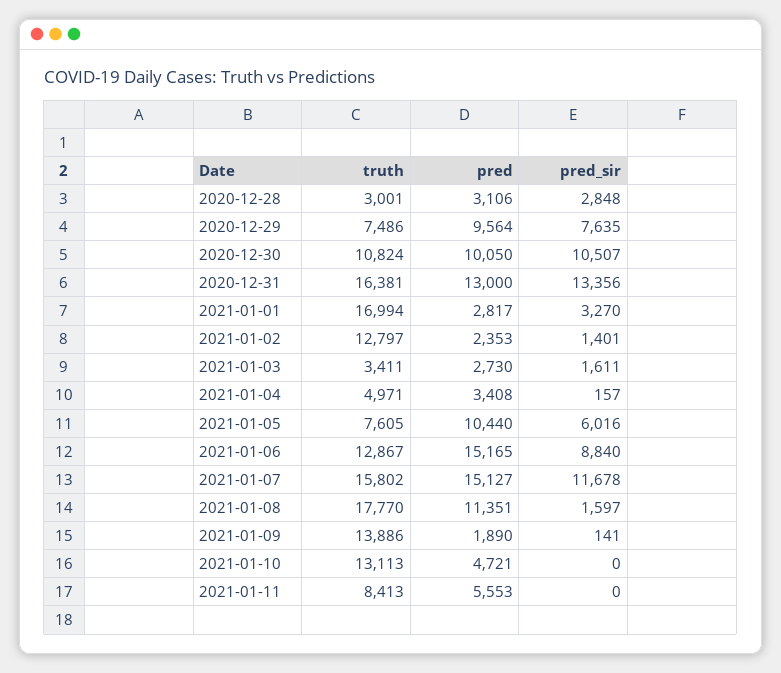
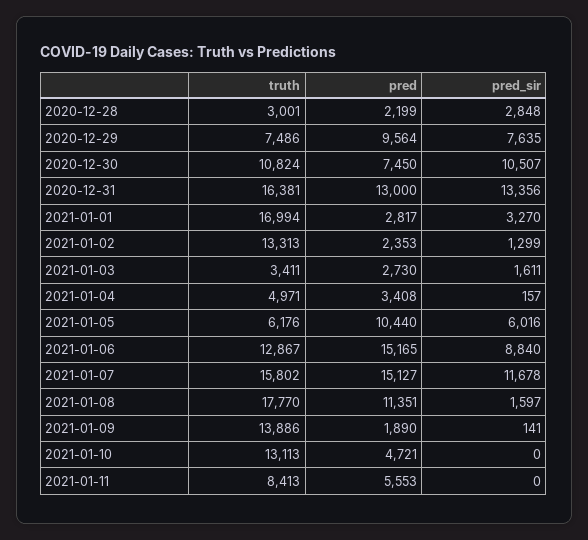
  {
    "truth": {
      "2020-12-28": 3001,
      "2020-12-29": 7486,
      "2020-12-30": 10824,
      "2020-12-31": 16381,
      "2021-01-01": 16994,
-     "2021-01-02": 12797,
+     "2021-01-02": 13313,
      "2021-01-03": 3411,
      "2021-01-04": 4971,
-     "2021-01-05": 7605,
+     "2021-01-05": 6176,
      "2021-01-06": 12867,
      "2021-01-07": 15802,
      "2021-01-08": 17770,
      "2021-01-09": 13886,
      "2021-01-10": 13113,
      "2021-01-11": 8413
    },
    "pred": {
-     "2020-12-28": 3106,
+     "2020-12-28": 2199,
      "2020-12-29": 9564,
-     "2020-12-30": 10050,
+     "2020-12-30": 7450,
      "2020-12-31": 13000,
      "2021-01-01": 2817,
      "2021-01-02": 2353,
      "2021-01-03": 2730,
      "2021-01-04": 3408,
      "2021-01-05": 10440,
      "2021-01-06": 15165,
      "2021-01-07": 15127,
      "2021-01-08": 11351,
      "2021-01-09": 1890,
      "2021-01-10": 4721,
      "2021-01-11": 5553
    },
    "pred_sir": {
      "2020-12-28": 2848,
      "2020-12-29": 7635,
      "2020-12-30": 10507,
      "2020-12-31": 13356,
      "2021-01-01": 3270,
-     "2021-01-02": 1401,
+     "2021-01-02": 1299,
      "2021-01-03": 1611,
      "2021-01-04": 157,
      "2021-01-05": 6016,
      "2021-01-06": 8840,
      "2021-01-07": 11678,
      "2021-01-08": 1597,
      "2021-01-09": 141,
      "2021-01-10": 0,
      "2021-01-11": 0
    }
  }

